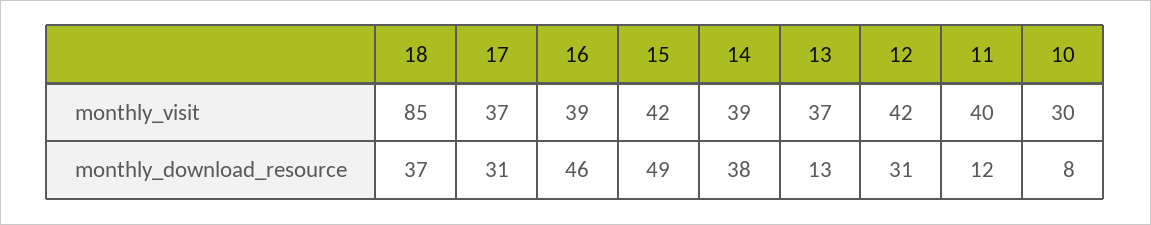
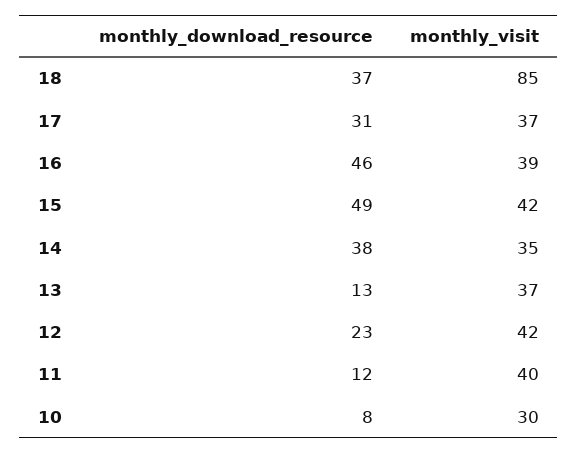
  {
    "18": {
      "monthly_visit": 85,
      "monthly_download_resource": 37
    },
    "17": {
      "monthly_visit": 37,
      "monthly_download_resource": 31
    },
    "16": {
      "monthly_visit": 39,
      "monthly_download_resource": 46
    },
    "15": {
      "monthly_visit": 42,
      "monthly_download_resource": 49
    },
    "14": {
-     "monthly_visit": 39,
+     "monthly_visit": 35,
      "monthly_download_resource": 38
    },
    "13": {
      "monthly_visit": 37,
      "monthly_download_resource": 13
    },
    "12": {
      "monthly_visit": 42,
-     "monthly_download_resource": 31
+     "monthly_download_resource": 23
    },
    "11": {
      "monthly_visit": 40,
      "monthly_download_resource": 12
    },
    "10": {
      "monthly_visit": 30,
      "monthly_download_resource": 8
    }
  }

